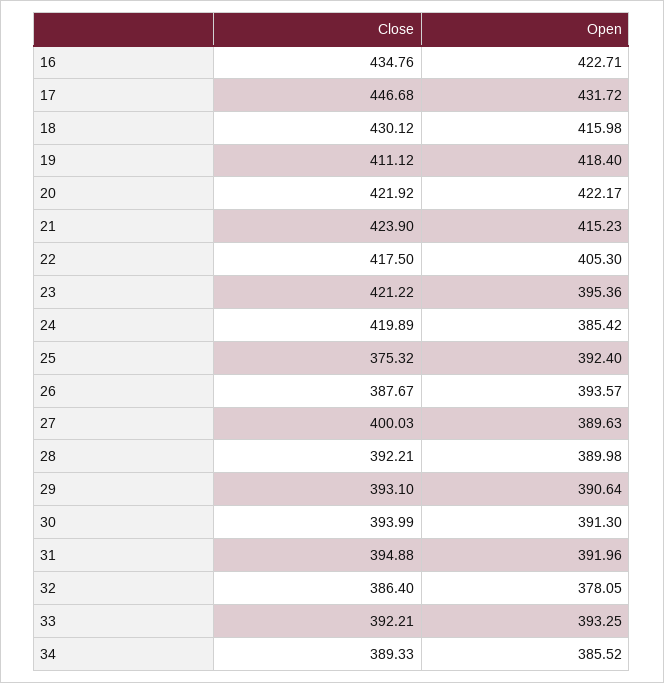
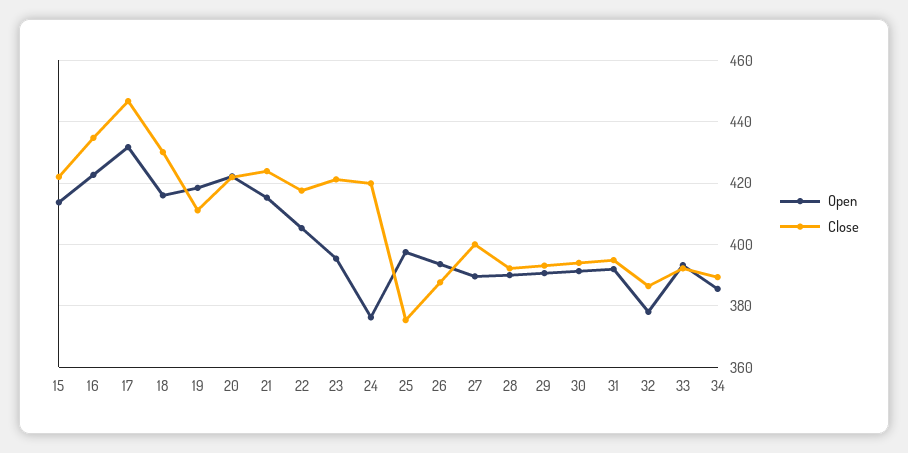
  {
    "Close": {
      "16": 434.76,
      "17": 446.68,
      "18": 430.12,
      "19": 411.12,
      "20": 421.92,
      "21": 423.9,
      "22": 417.5,
      "23": 421.22,
      "24": 419.89,
      "25": 375.32,
      "26": 387.67,
      "27": 400.03,
      "28": 392.21,
      "29": 393.1,
      "30": 393.99,
      "31": 394.88,
      "32": 386.4,
      "33": 392.21,
-     "34": 389.33
+     "34": 389.33,
+     "15": 422
    },
    "Open": {
      "16": 422.71,
      "17": 431.72,
      "18": 415.98,
      "19": 418.4,
      "20": 422.17,
      "21": 415.23,
      "22": 405.3,
      "23": 395.36,
-     "24": 385.42,
+     "24": 376,
-     "25": 392.4,
+     "25": 398,
      "26": 393.57,
      "27": 389.63,
      "28": 389.98,
      "29": 390.64,
      "30": 391.3,
      "31": 391.96,
      "32": 378.05,
      "33": 393.25,
-     "34": 385.52
+     "34": 385.52,
+     "15": 414
    }
  }

